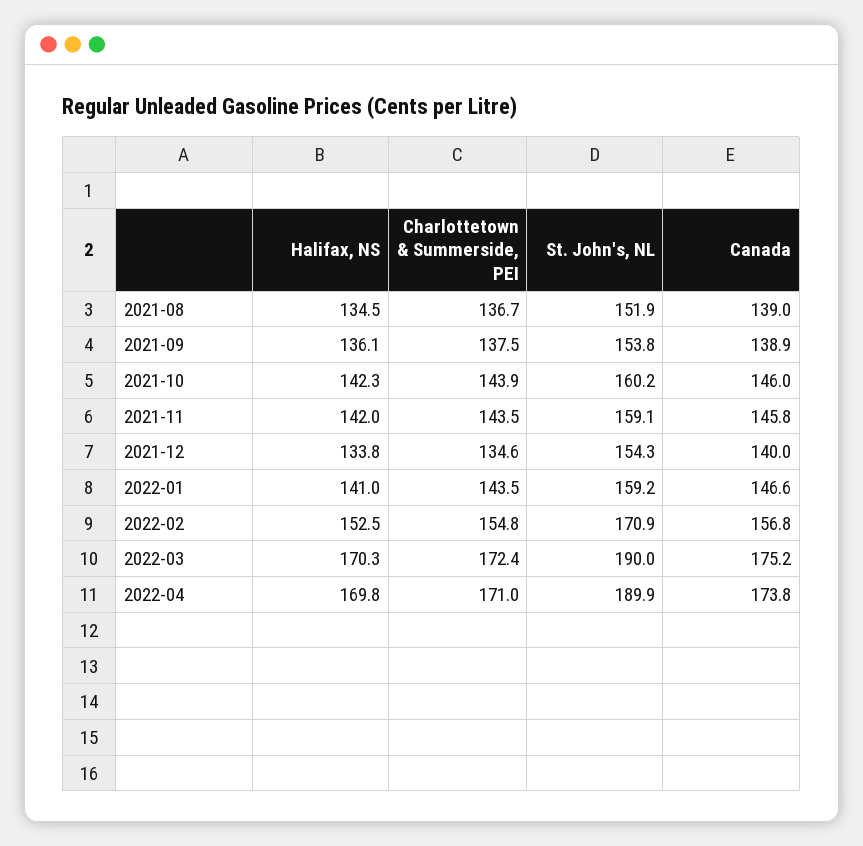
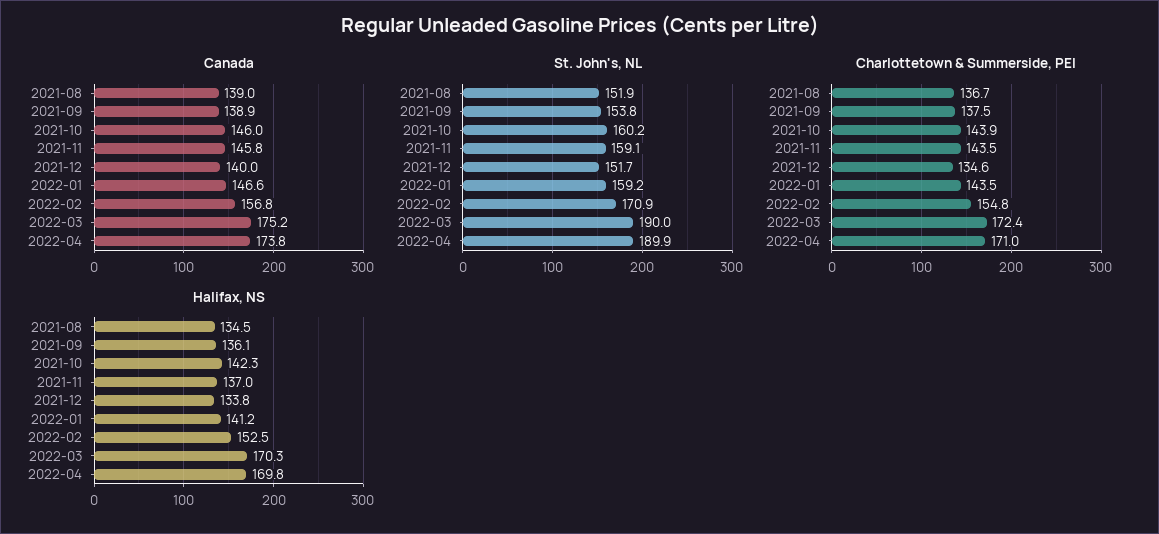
  {
    "Halifax, NS": {
      "2021-08": 134.5,
      "2021-09": 136.1,
      "2021-10": 142.3,
-     "2021-11": 142,
+     "2021-11": 137,
      "2021-12": 133.8,
-     "2022-01": 141,
+     "2022-01": 141.2,
      "2022-02": 152.5,
      "2022-03": 170.3,
      "2022-04": 169.8
    },
    "Charlottetown & Summerside, PEI": {
      "2021-08": 136.7,
      "2021-09": 137.5,
      "2021-10": 143.9,
      "2021-11": 143.5,
      "2021-12": 134.6,
      "2022-01": 143.5,
      "2022-02": 154.8,
      "2022-03": 172.4,
      "2022-04": 171
    },
    "St. John's, NL": {
      "2021-08": 151.9,
      "2021-09": 153.8,
      "2021-10": 160.2,
      "2021-11": 159.1,
-     "2021-12": 154.3,
+     "2021-12": 151.7,
      "2022-01": 159.2,
      "2022-02": 170.9,
      "2022-03": 190,
      "2022-04": 189.9
    },
    "Canada": {
      "2021-08": 139,
      "2021-09": 138.9,
      "2021-10": 146,
      "2021-11": 145.8,
      "2021-12": 140,
      "2022-01": 146.6,
      "2022-02": 156.8,
      "2022-03": 175.2,
      "2022-04": 173.8
    }
  }

